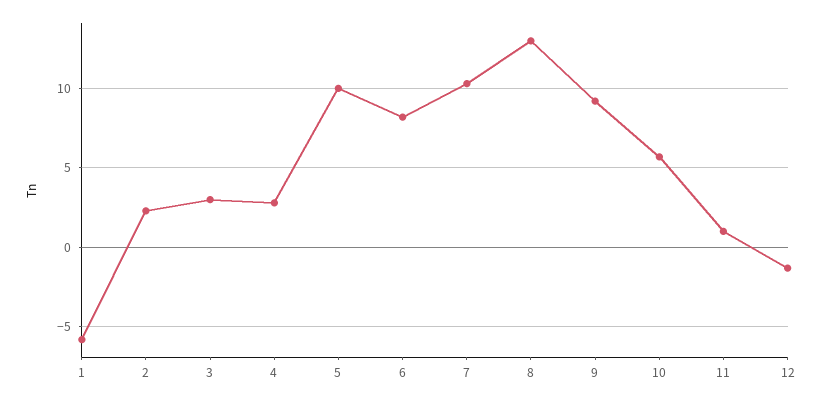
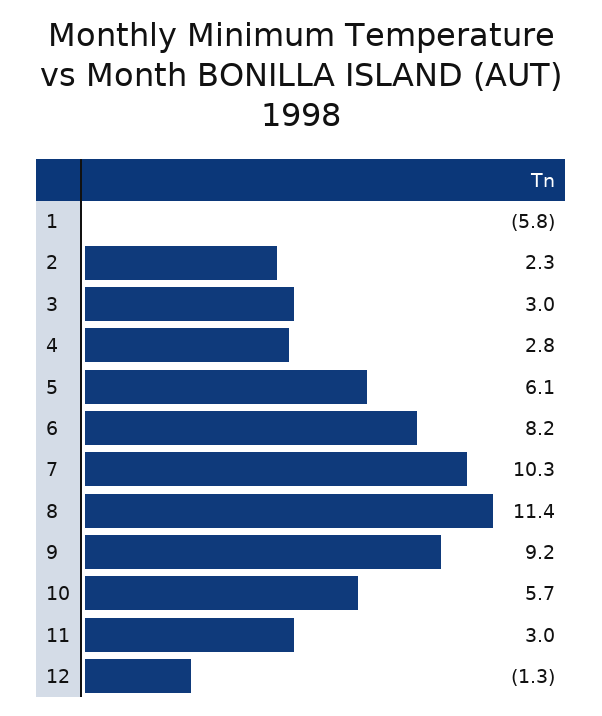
  {
    "1": -5.8,
    "2": 2.3,
    "3": 3,
    "4": 2.8,
-   "5": 10,
+   "5": 6.1,
    "6": 8.2,
    "7": 10.3,
-   "8": 13,
+   "8": 11.4,
    "9": 9.2,
    "10": 5.7,
-   "11": 1,
+   "11": 3,
    "12": -1.3
  }

